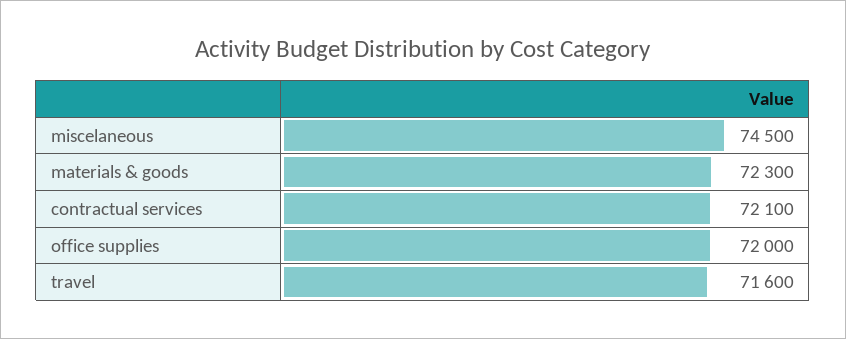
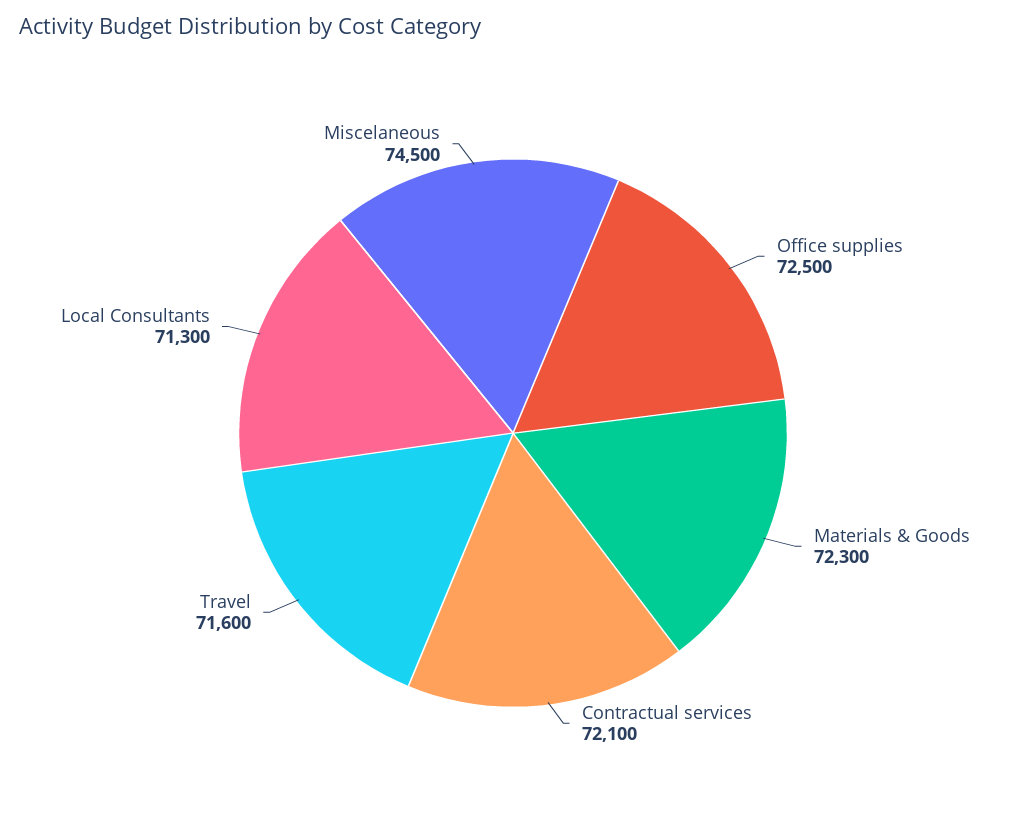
  {
    "miscelaneous": 74500,
    "materials & goods": 72300,
    "contractual services": 72100,
-   "office supplies": 72000,
+   "office supplies": 72500,
-   "travel": 71600
+   "travel": 71600,
+   "Local Consultants": 71300
  }

